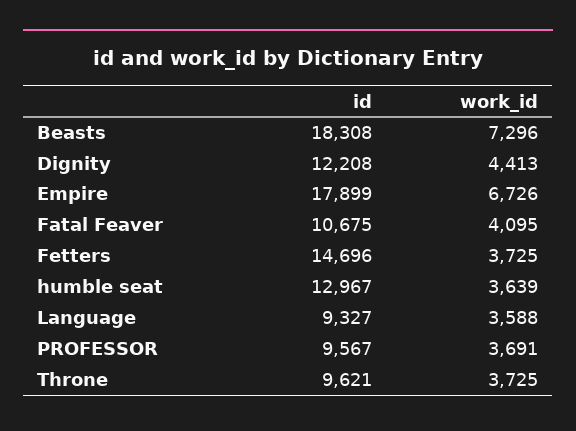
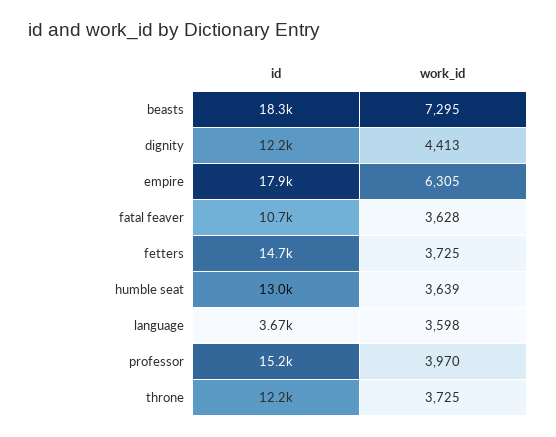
  {
    "id": {
      "Beasts": 18308,
      "Dignity": 12208,
      "Empire": 17899,
      "Fatal Feaver": 10675,
      "Fetters": 14696,
      "humble seat": 12967,
-     "Language": 9327,
+     "Language": 3670,
-     "PROFESSOR": 9567,
+     "PROFESSOR": 15200,
-     "Throne": 9621
+     "Throne": 12200
    },
    "work_id": {
-     "Beasts": 7296,
+     "Beasts": 7295,
      "Dignity": 4413,
-     "Empire": 6726,
+     "Empire": 6305,
-     "Fatal Feaver": 4095,
+     "Fatal Feaver": 3628,
      "Fetters": 3725,
      "humble seat": 3639,
-     "Language": 3588,
+     "Language": 3598,
-     "PROFESSOR": 3691,
+     "PROFESSOR": 3970,
      "Throne": 3725
    }
  }

